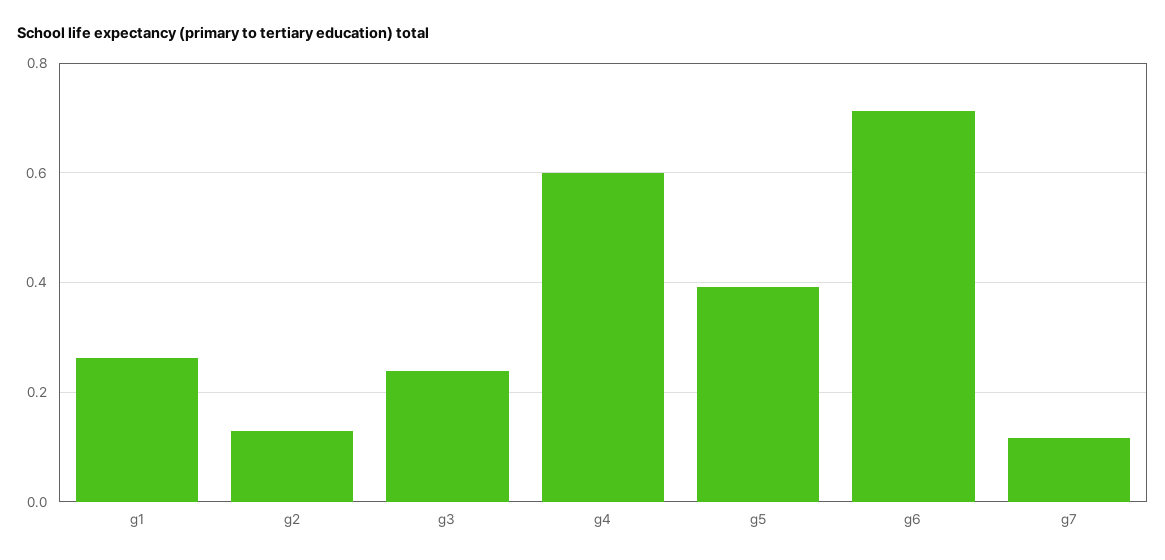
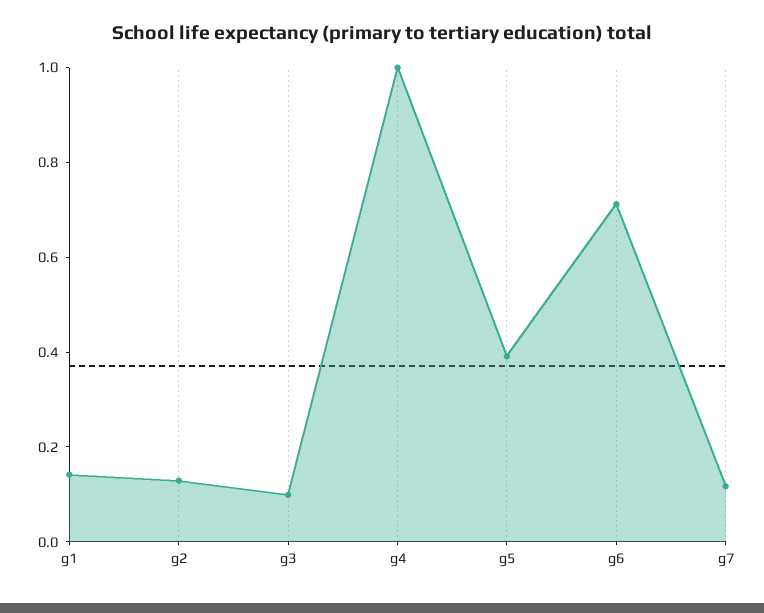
  {
-   "g1": 0.26,
+   "g1": 0.15,
    "g2": 0.12,
-   "g3": 0.24,
+   "g3": 0.1,
-   "g4": 0.6,
+   "g4": 1,
    "g5": 0.4,
    "g6": 0.72,
    "g7": 0.12
  }

